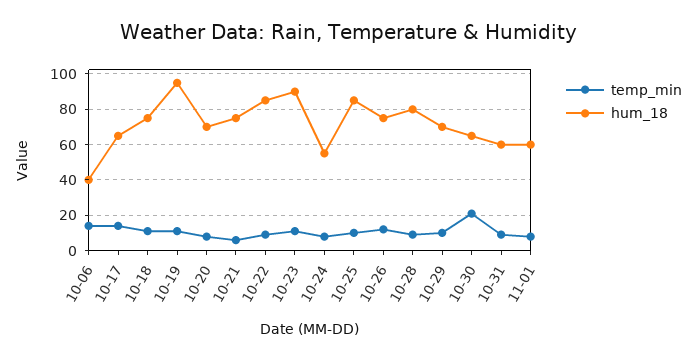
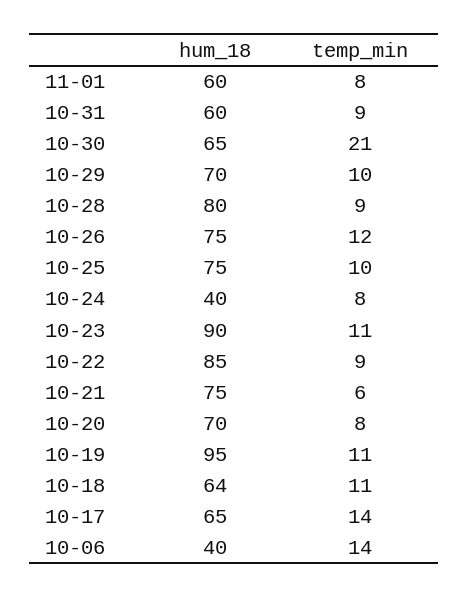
  {
    "temp_min": {
      "10-06": 14,
      "10-17": 14,
      "10-18": 11,
      "10-19": 11,
      "10-20": 8,
      "10-21": 6,
      "10-22": 9,
      "10-23": 11,
      "10-24": 8,
      "10-25": 10,
      "10-26": 12,
      "10-28": 9,
      "10-29": 10,
      "10-30": 21,
      "10-31": 9,
      "11-01": 8
    },
    "hum_18": {
      "10-06": 40,
      "10-17": 65,
-     "10-18": 75,
+     "10-18": 64,
      "10-19": 95,
      "10-20": 70,
      "10-21": 75,
      "10-22": 85,
      "10-23": 90,
-     "10-24": 55,
+     "10-24": 40,
-     "10-25": 85,
+     "10-25": 75,
      "10-26": 75,
      "10-28": 80,
      "10-29": 70,
      "10-30": 65,
      "10-31": 60,
      "11-01": 60
    }
  }

